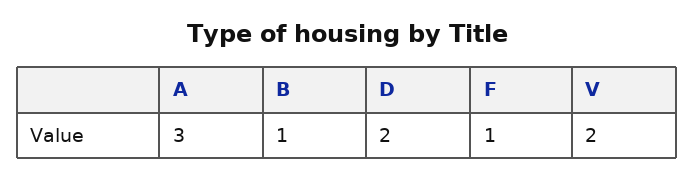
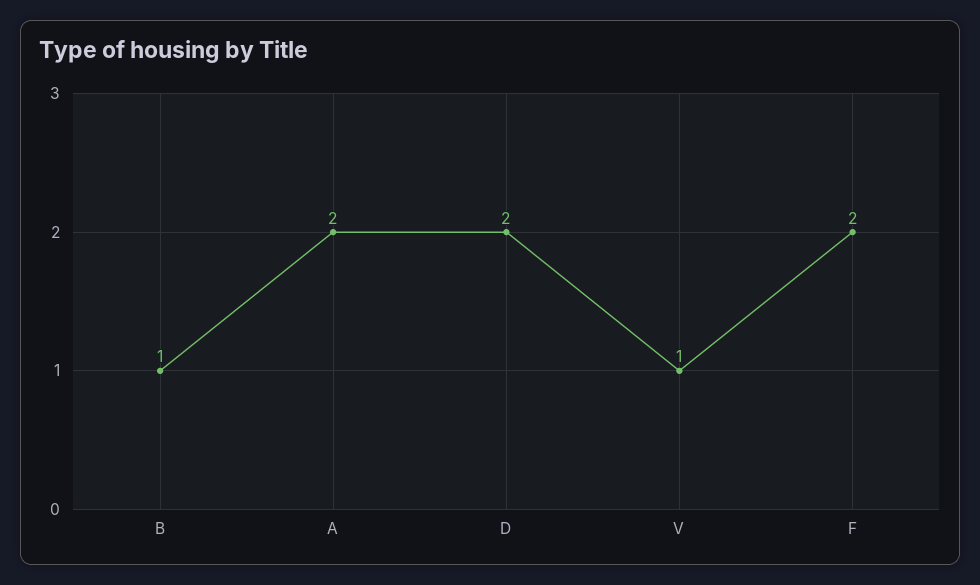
  {
-   "A": 3,
+   "A": 2,
    "B": 1,
    "D": 2,
-   "F": 1,
+   "F": 2,
-   "V": 2
+   "V": 1
  }

